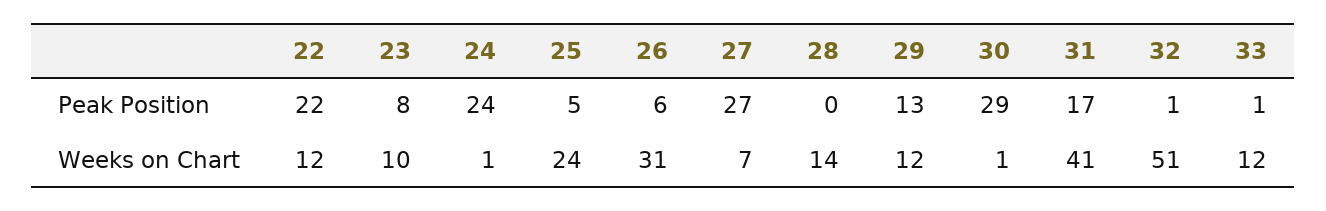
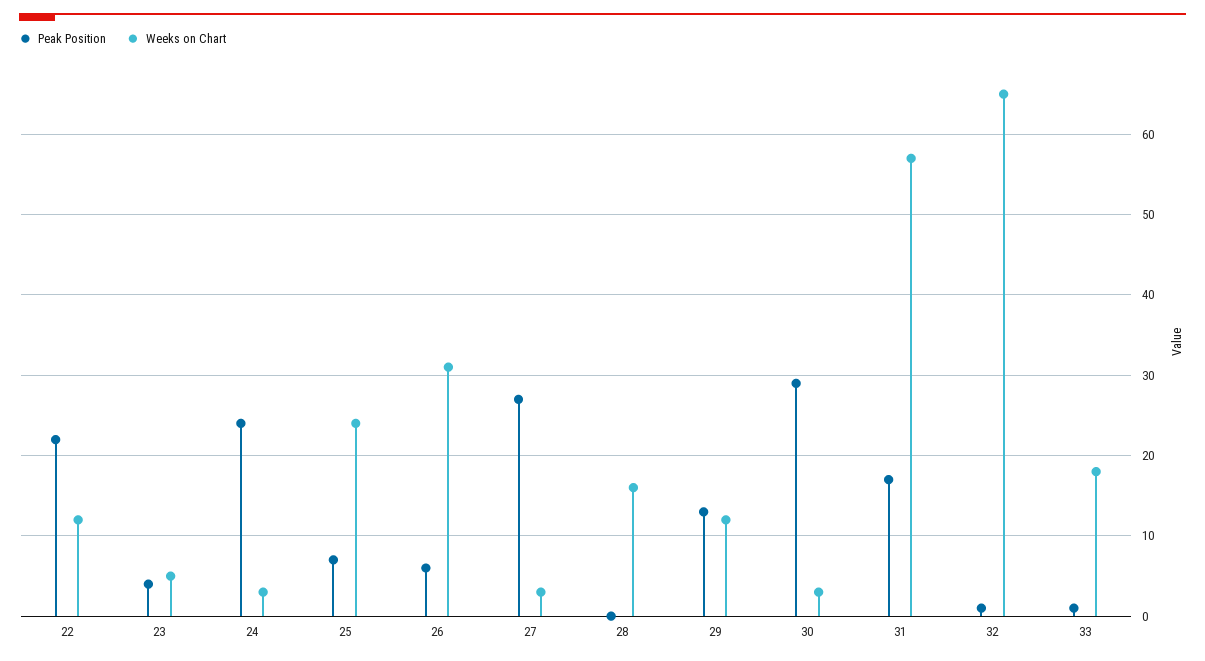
  {
    "Peak Position": {
      "22": 22,
-     "23": 8,
+     "23": 4,
      "24": 24,
-     "25": 5,
+     "25": 7,
      "26": 6,
      "27": 27,
      "28": 0,
      "29": 13,
      "30": 29,
      "31": 17,
      "32": 1,
      "33": 1
    },
    "Weeks on Chart": {
      "22": 12,
-     "23": 10,
+     "23": 5,
-     "24": 1,
+     "24": 3,
      "25": 24,
      "26": 31,
-     "27": 7,
+     "27": 3,
-     "28": 14,
+     "28": 16,
      "29": 12,
-     "30": 1,
+     "30": 3,
-     "31": 41,
+     "31": 57,
-     "32": 51,
+     "32": 65,
-     "33": 12
+     "33": 18
    }
  }

